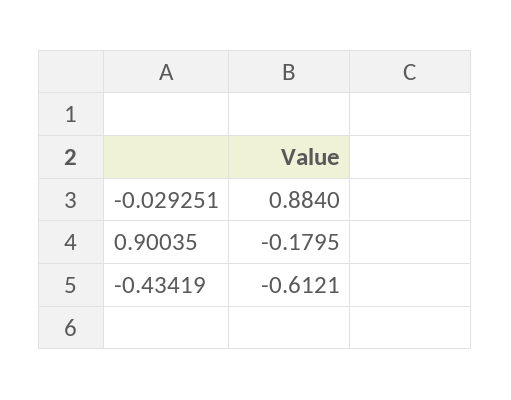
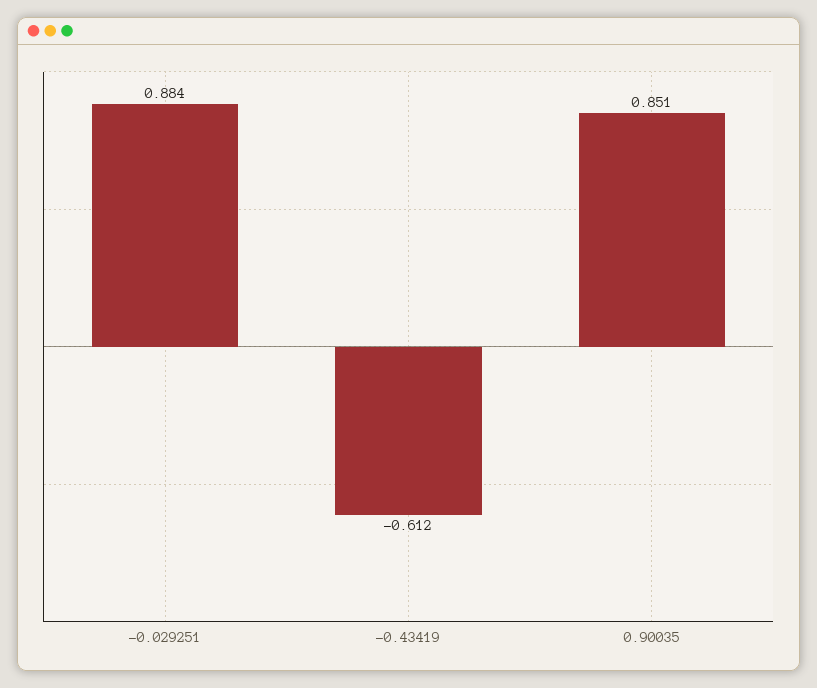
  {
    "-0.029251": 0.884,
-   "0.90035": -0.1795,
+   "0.90035": 0.851,
    "-0.43419": -0.6121
  }

